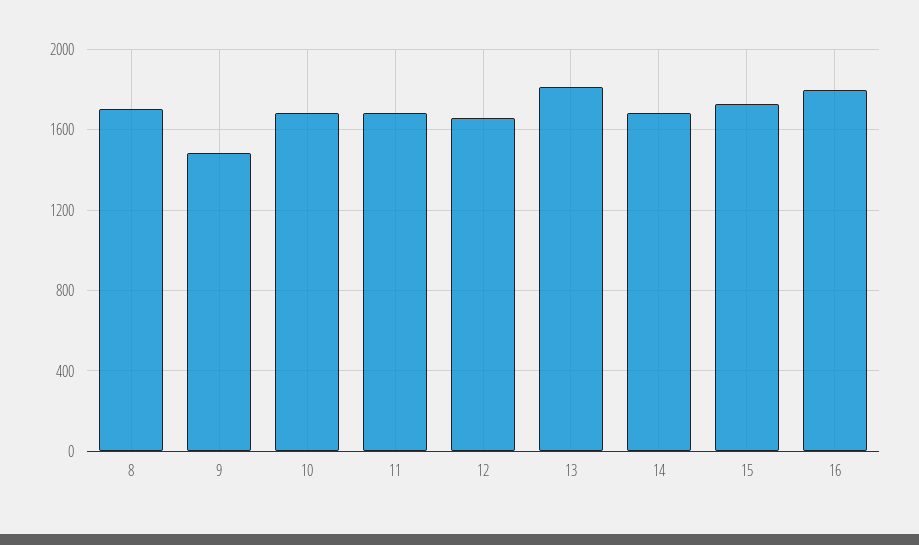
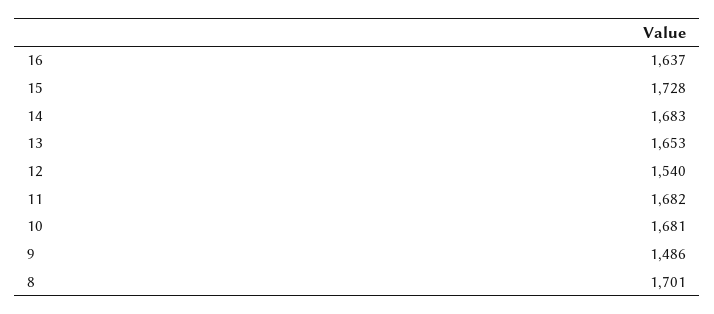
  {
    "8": 1701,
    "9": 1486,
    "10": 1681,
    "11": 1682,
-   "12": 1650,
+   "12": 1540,
-   "13": 1800,
+   "13": 1653,
    "14": 1683,
    "15": 1728,
-   "16": 1800
+   "16": 1637
  }

